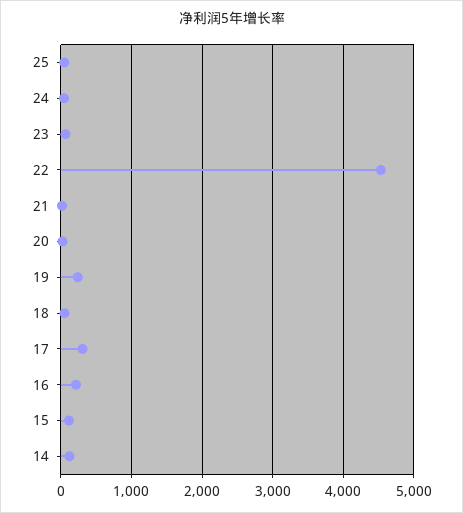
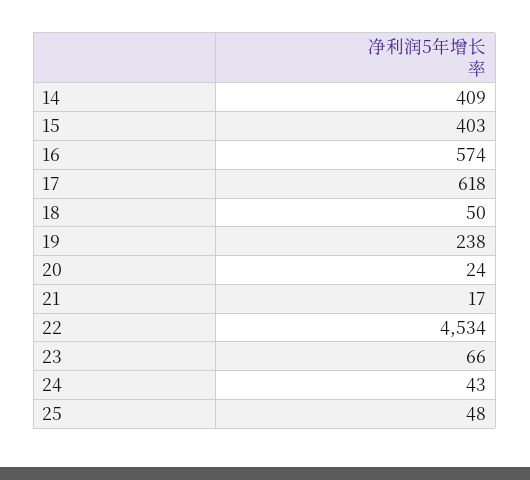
  {
    "25": 48,
    "24": 43,
    "23": 66,
    "22": 4534,
    "21": 17,
    "20": 24,
    "19": 238,
    "18": 50,
-   "17": 300,
+   "17": 618,
-   "16": 200,
+   "16": 574,
-   "15": 100,
+   "15": 403,
-   "14": 100
+   "14": 409
  }

